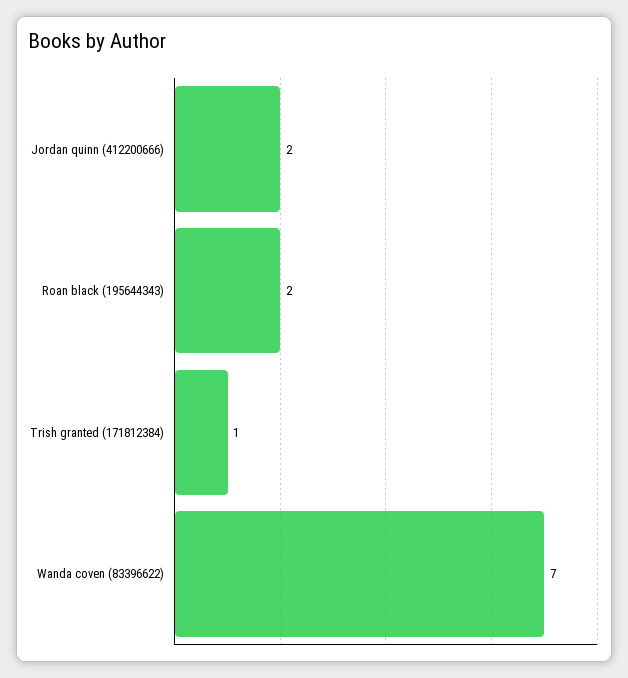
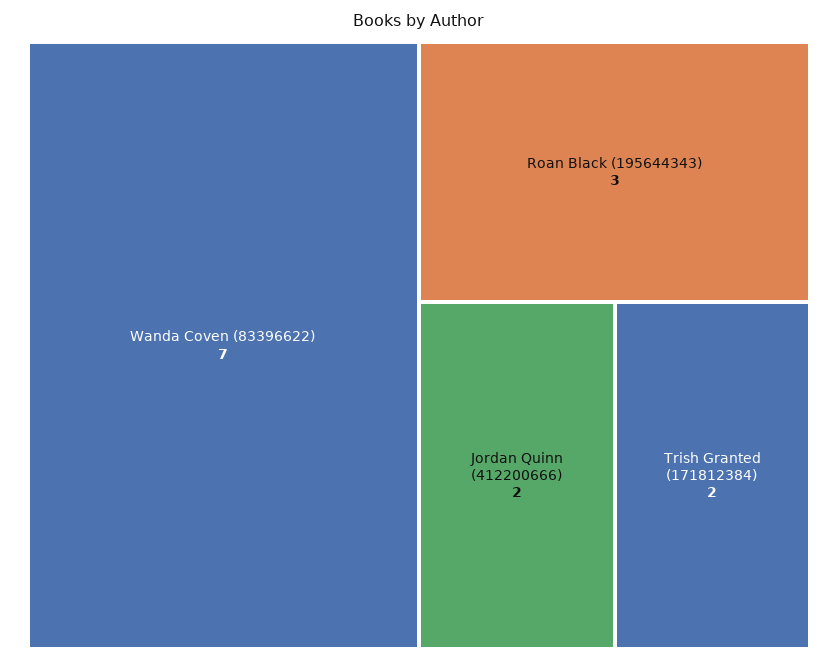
  {
    "Jordan quinn (412200666)": 2,
-   "Roan black (195644343)": 2,
+   "Roan black (195644343)": 3,
-   "Trish granted (171812384)": 1,
+   "Trish granted (171812384)": 2,
    "Wanda coven (83396622)": 7
  }

